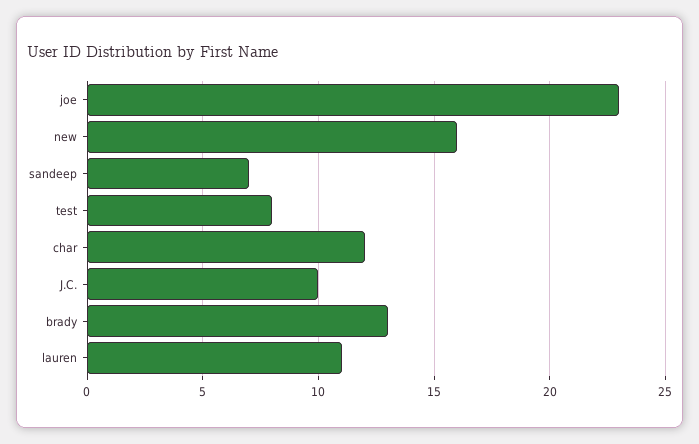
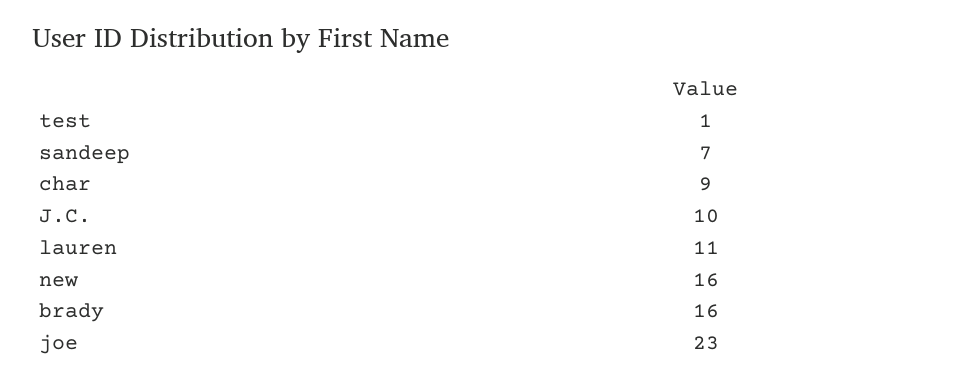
  {
    "joe": 23,
    "new": 16,
    "sandeep": 7,
-   "test": 8,
+   "test": 1,
-   "char": 12,
+   "char": 9,
    "J.C.": 10,
-   "brady": 13,
+   "brady": 16,
    "lauren": 11
  }

